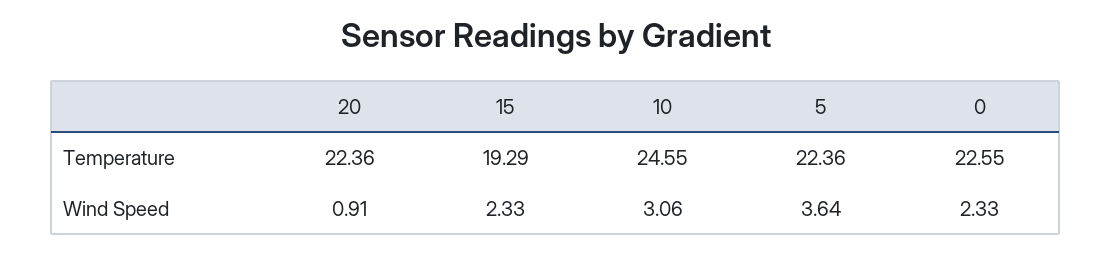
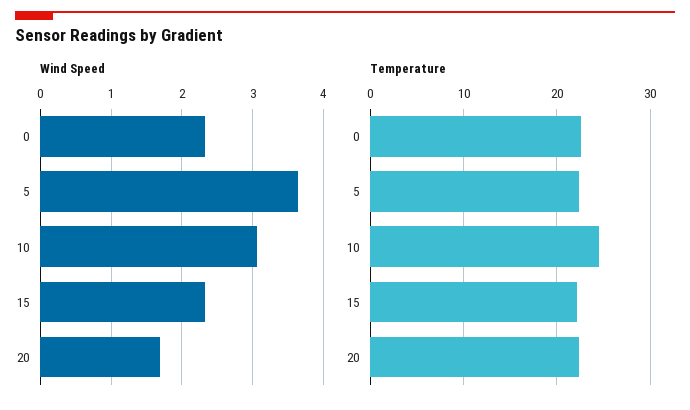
  {
    "Temperature": {
      "20": 22.36,
-     "15": 19.29,
+     "15": 22,
      "10": 24.55,
      "5": 22.36,
      "0": 22.55
    },
    "Wind Speed": {
-     "20": 0.91,
+     "20": 1.7,
      "15": 2.33,
      "10": 3.06,
      "5": 3.64,
      "0": 2.33
    }
  }

